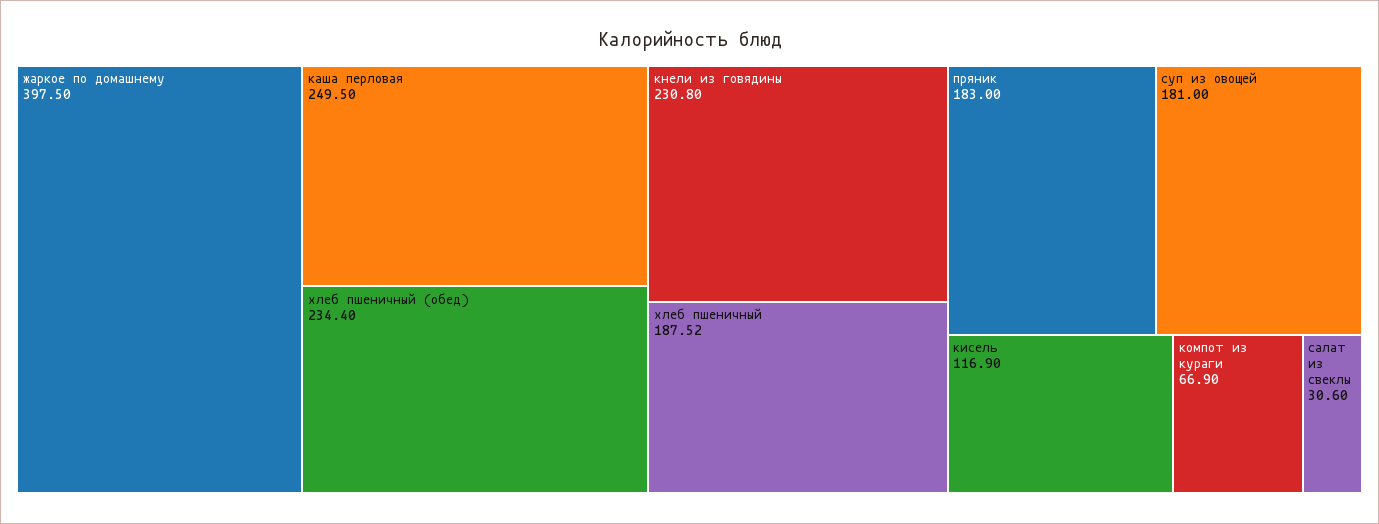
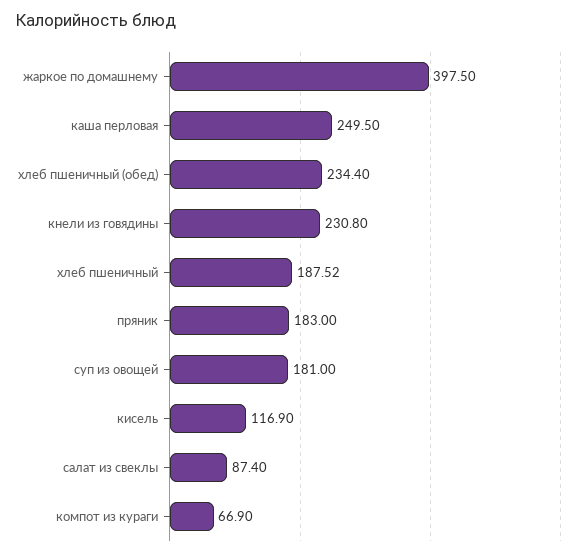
  {
    "жаркое по домашнему": 397.5,
    "каша перловая": 249.5,
    "хлеб пшеничный (обед)": 234.4,
    "кнели из говядины": 230.8,
    "хлеб пшеничный": 187.52,
    "пряник": 183,
    "суп из овощей": 181,
    "кисель": 116.9,
    "компот из кураги": 66.9,
-   "салат из свеклы": 30.6
+   "салат из свеклы": 87.4
  }

